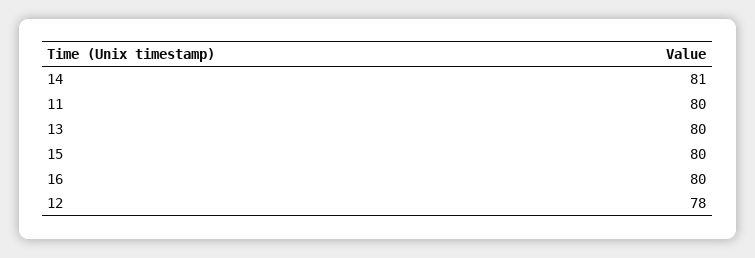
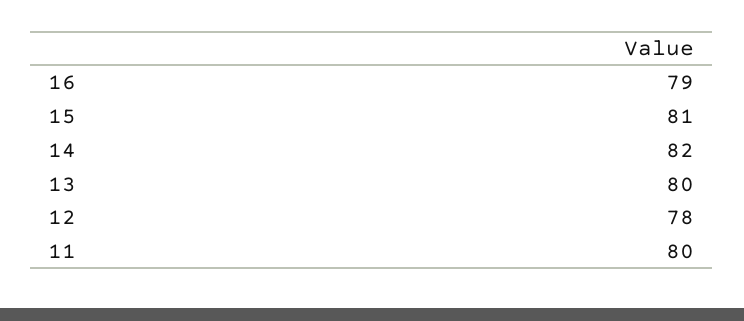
  {
-   "14": 81,
+   "14": 82,
    "11": 80,
    "13": 80,
-   "15": 80,
+   "15": 81,
-   "16": 80,
+   "16": 79,
    "12": 78
  }

